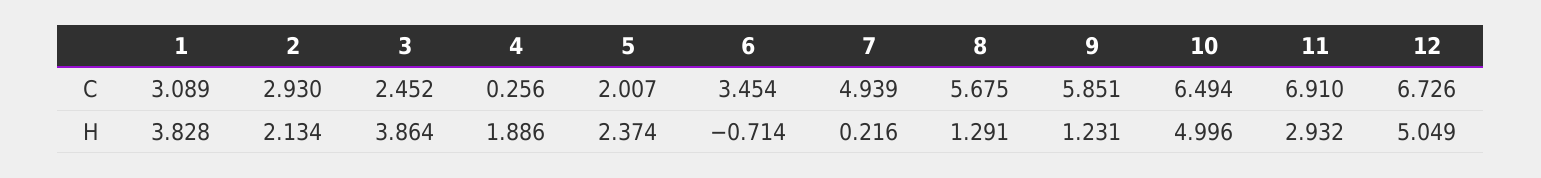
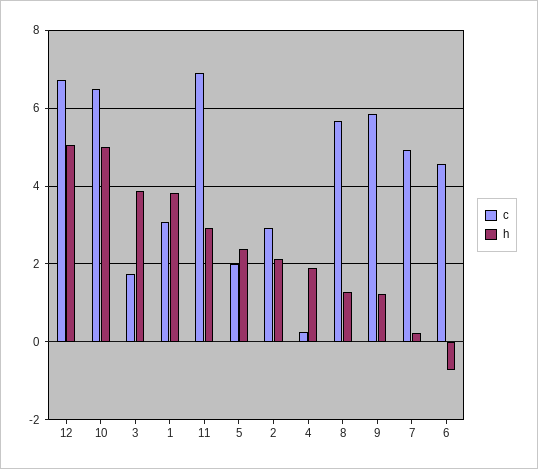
  {
    "C": {
      "1": 3.089,
      "2": 2.93,
-     "3": 2.452,
+     "3": 1.8,
      "4": 0.256,
      "5": 2.007,
-     "6": 3.454,
+     "6": 4.6,
      "7": 4.939,
      "8": 5.675,
      "9": 5.851,
      "10": 6.494,
      "11": 6.91,
      "12": 6.726
    },
    "H": {
      "1": 3.828,
      "2": 2.134,
      "3": 3.864,
      "4": 1.886,
      "5": 2.374,
      "6": -0.714,
      "7": 0.216,
      "8": 1.291,
      "9": 1.231,
      "10": 4.996,
      "11": 2.932,
      "12": 5.049
    }
  }

